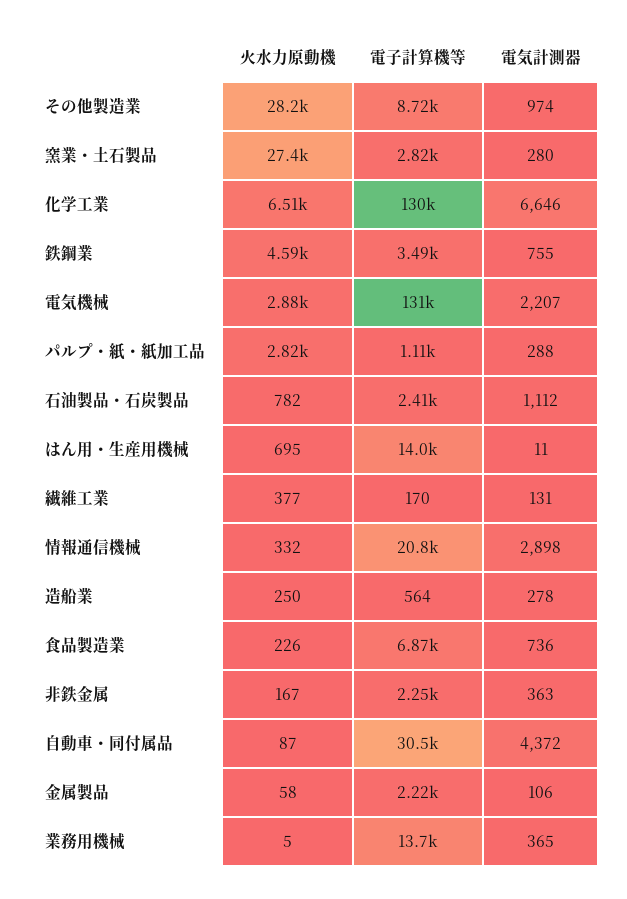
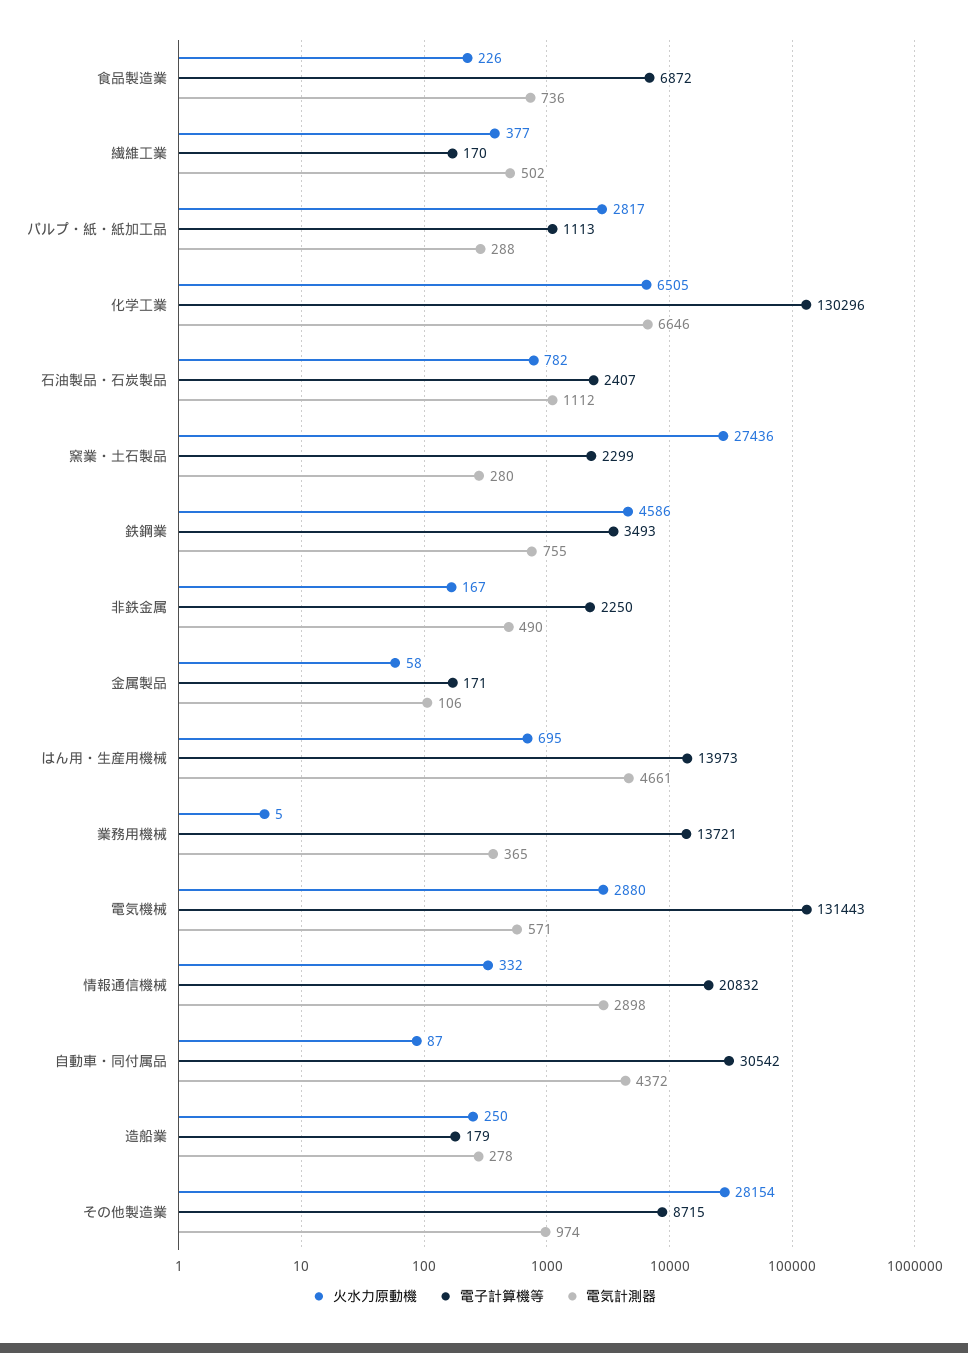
  {
    "火水力原動機": {
      "その他製造業": 28154,
      "窯業・土石製品": 27436,
      "化学工業": 6505,
      "鉄鋼業": 4586,
      "電気機械": 2880,
      "パルプ・紙・紙加工品": 2817,
      "石油製品・石炭製品": 782,
      "はん用・生産用機械": 695,
      "繊維工業": 377,
      "情報通信機械": 332,
      "造船業": 250,
      "食品製造業": 226,
      "非鉄金属": 167,
      "自動車・同付属品": 87,
      "金属製品": 58,
      "業務用機械": 5
    },
    "電子計算機等": {
      "その他製造業": 8715,
-     "窯業・土石製品": 2820,
+     "窯業・土石製品": 2299,
      "化学工業": 130296,
      "鉄鋼業": 3493,
      "電気機械": 131443,
      "パルプ・紙・紙加工品": 1113,
      "石油製品・石炭製品": 2407,
      "はん用・生産用機械": 13973,
      "繊維工業": 170,
      "情報通信機械": 20832,
-     "造船業": 564,
+     "造船業": 179,
      "食品製造業": 6872,
      "非鉄金属": 2250,
      "自動車・同付属品": 30542,
-     "金属製品": 2220,
+     "金属製品": 171,
      "業務用機械": 13721
    },
    "電気計測器": {
      "その他製造業": 974,
      "窯業・土石製品": 280,
      "化学工業": 6646,
      "鉄鋼業": 755,
-     "電気機械": 2207,
+     "電気機械": 571,
      "パルプ・紙・紙加工品": 288,
      "石油製品・石炭製品": 1112,
-     "はん用・生産用機械": 11,
+     "はん用・生産用機械": 4661,
-     "繊維工業": 131,
+     "繊維工業": 502,
      "情報通信機械": 2898,
      "造船業": 278,
      "食品製造業": 736,
-     "非鉄金属": 363,
+     "非鉄金属": 490,
      "自動車・同付属品": 4372,
      "金属製品": 106,
      "業務用機械": 365
    }
  }

